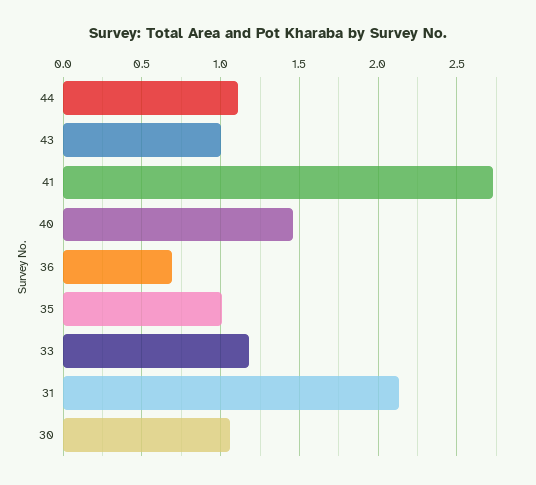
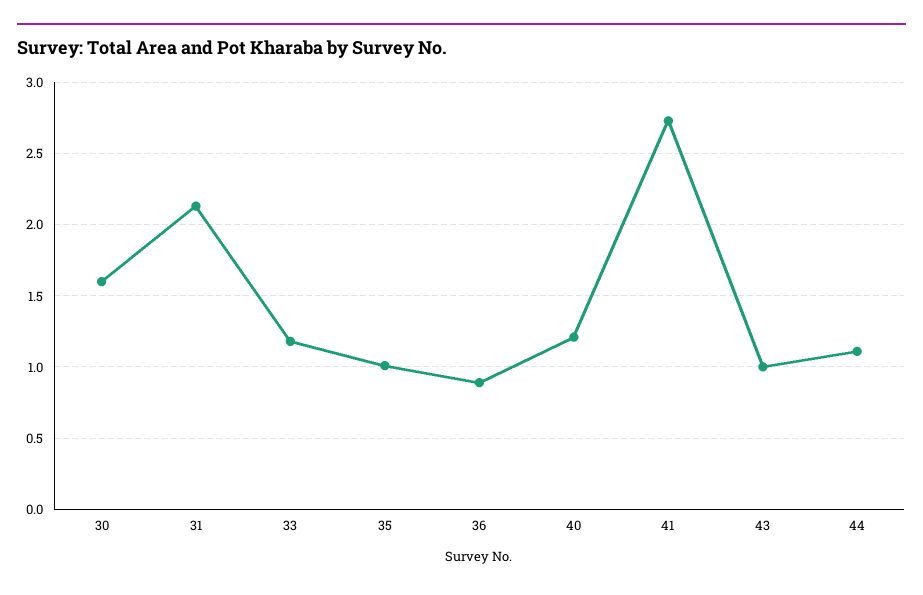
  {
    "44": 1.1,
    "43": 1,
    "41": 2.75,
-   "40": 1.45,
+   "40": 1.2,
-   "36": 0.7,
+   "36": 0.9,
    "35": 1,
    "33": 1.2,
    "31": 2.15,
-   "30": 1.05
+   "30": 1.6
  }

